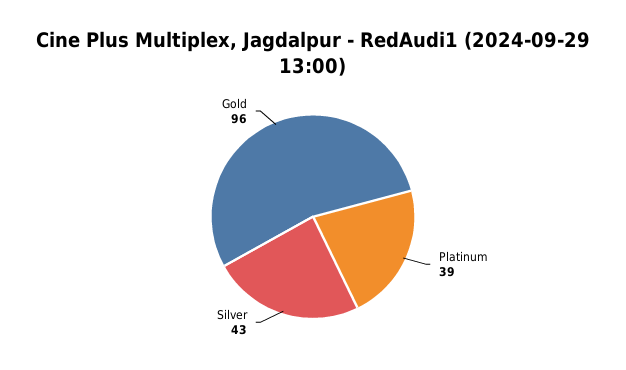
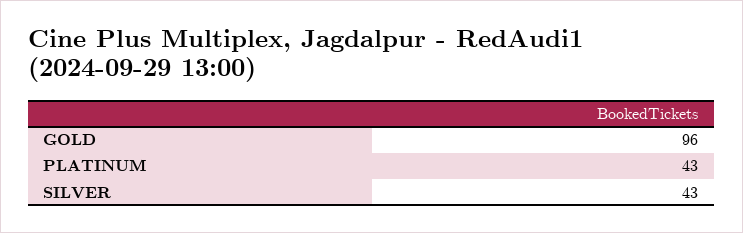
  {
-   "Platinum": 39,
+   "Platinum": 43,
    "Silver": 43,
    "Gold": 96
  }

